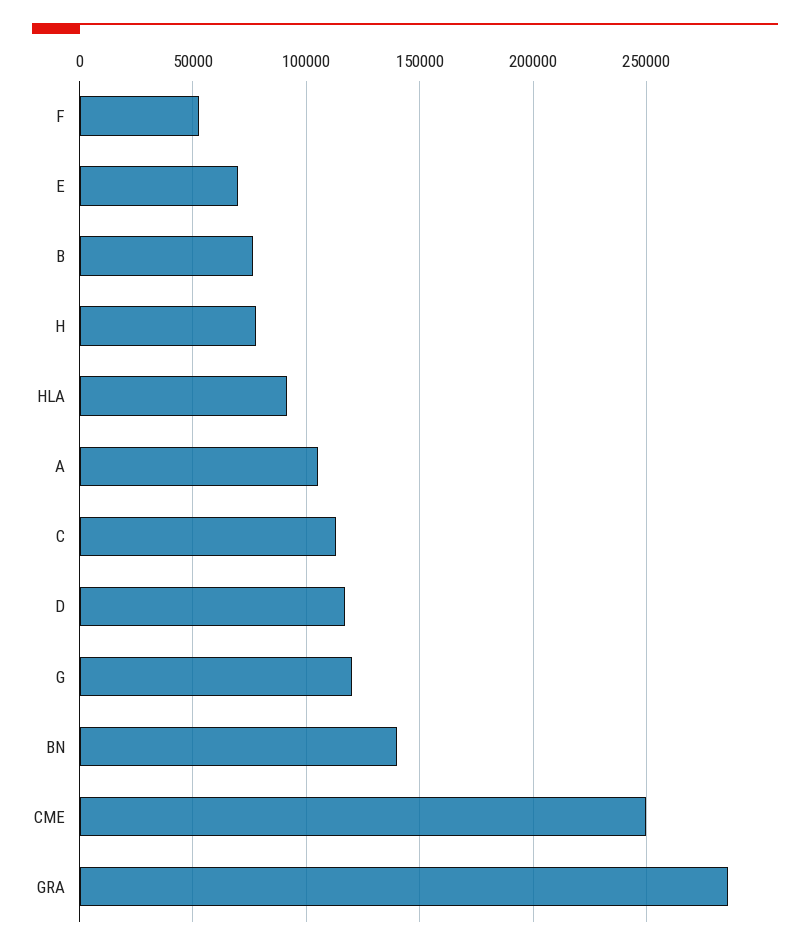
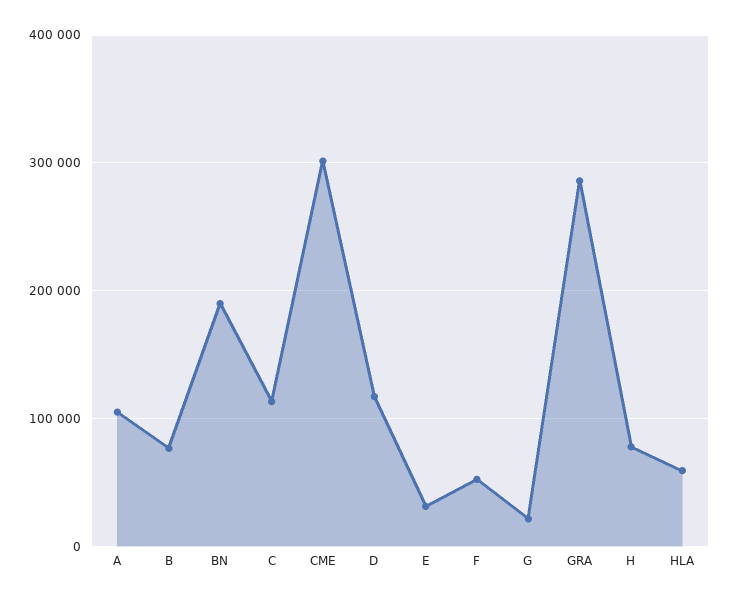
  {
    "F": 50000,
-   "E": 70000,
+   "E": 30000,
    "B": 75000,
    "H": 80000,
-   "HLA": 90000,
+   "HLA": 60000,
    "A": 105000,
    "C": 115000,
    "D": 115000,
-   "G": 120000,
+   "G": 20000,
-   "BN": 140000,
+   "BN": 190000,
-   "CME": 250000,
+   "CME": 300000,
    "GRA": 285000
  }

